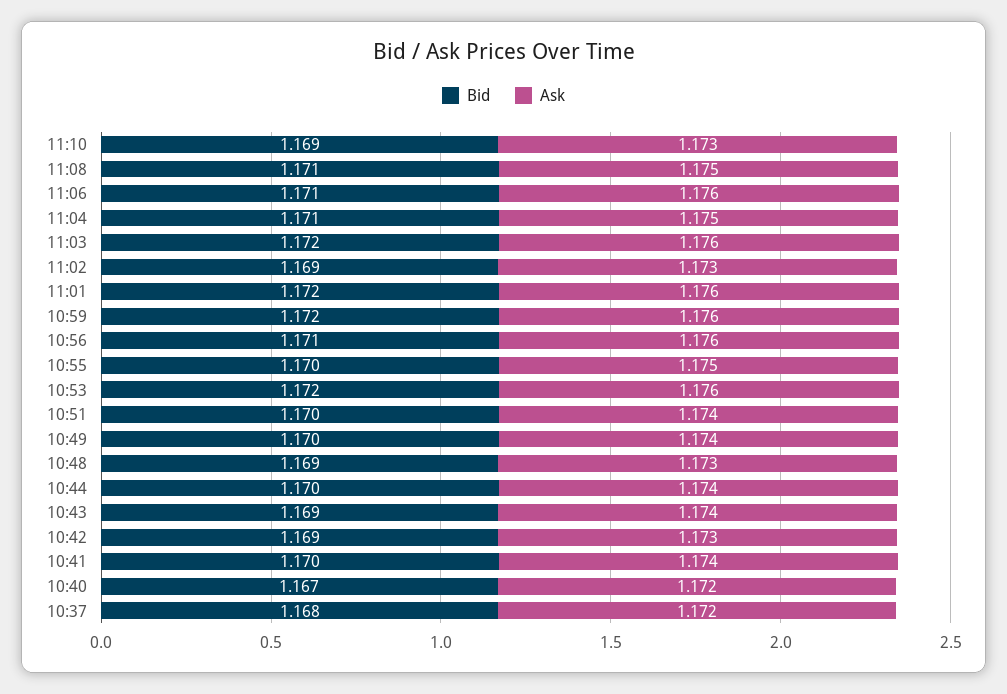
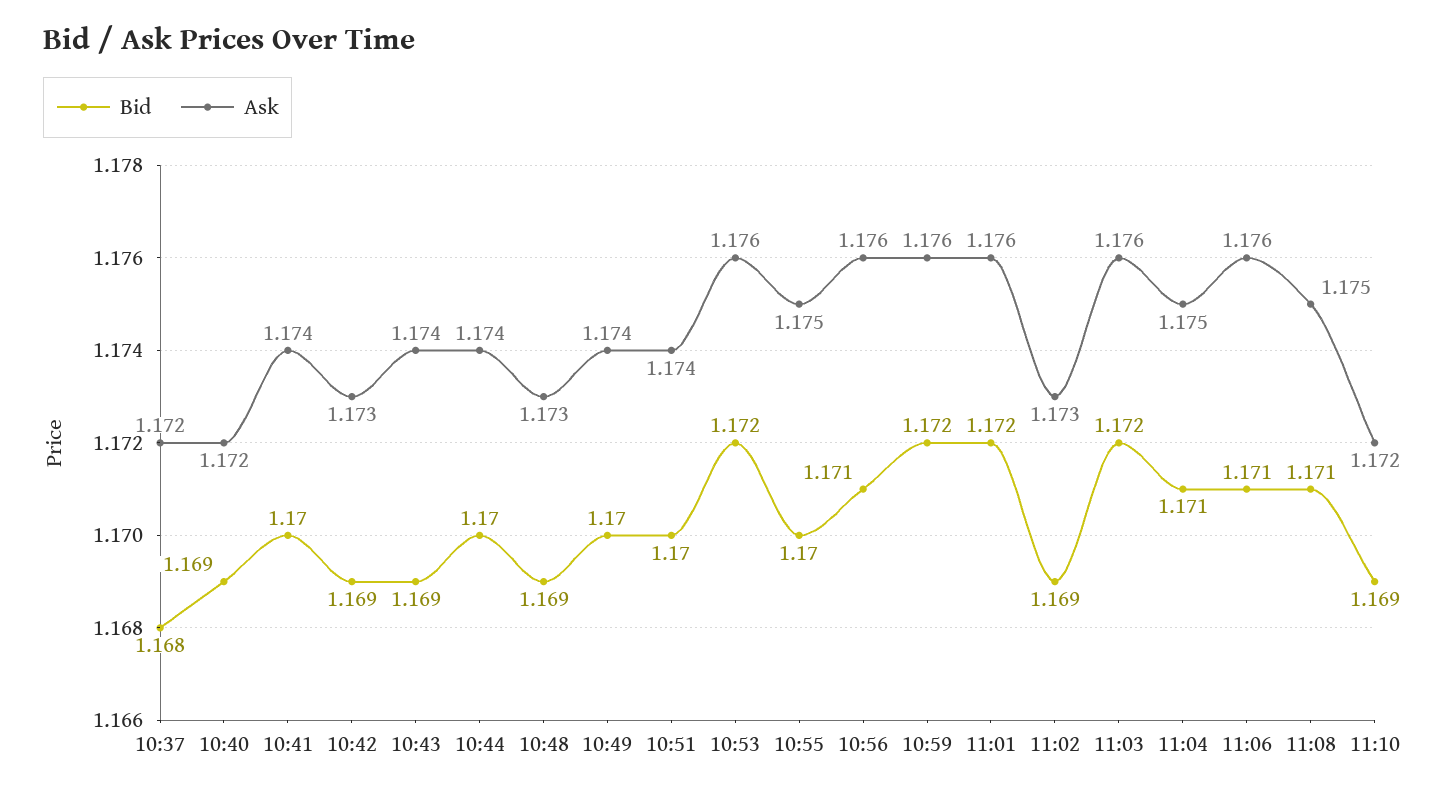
  {
    "Bid": {
      "11:10": 1.169,
      "11:08": 1.171,
      "11:06": 1.171,
      "11:04": 1.171,
      "11:03": 1.172,
      "11:02": 1.169,
      "11:01": 1.172,
      "10:59": 1.172,
      "10:56": 1.171,
      "10:55": 1.17,
      "10:53": 1.172,
      "10:51": 1.17,
      "10:49": 1.17,
      "10:48": 1.169,
      "10:44": 1.17,
      "10:43": 1.169,
      "10:42": 1.169,
      "10:41": 1.17,
-     "10:40": 1.167,
+     "10:40": 1.169,
      "10:37": 1.168
    },
    "Ask": {
-     "11:10": 1.173,
+     "11:10": 1.172,
      "11:08": 1.175,
      "11:06": 1.176,
      "11:04": 1.175,
      "11:03": 1.176,
      "11:02": 1.173,
      "11:01": 1.176,
      "10:59": 1.176,
      "10:56": 1.176,
      "10:55": 1.175,
      "10:53": 1.176,
      "10:51": 1.174,
      "10:49": 1.174,
      "10:48": 1.173,
      "10:44": 1.174,
      "10:43": 1.174,
      "10:42": 1.173,
      "10:41": 1.174,
      "10:40": 1.172,
      "10:37": 1.172
    }
  }

